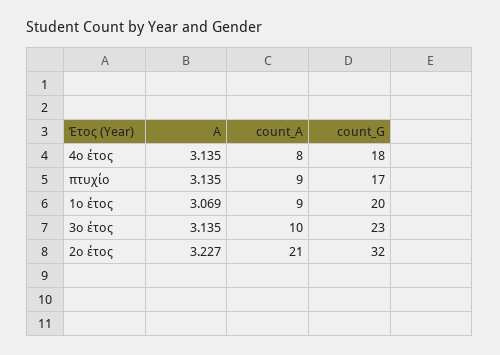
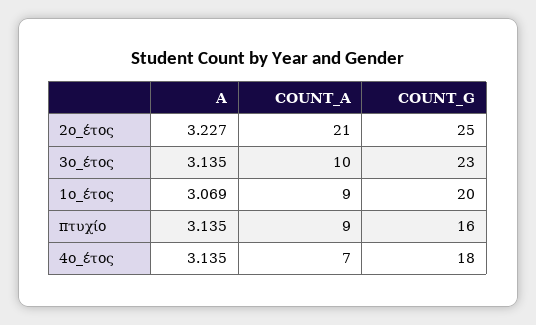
  {
    "Α": {
      "4ο έτος": 3.135,
      "πτυχίο": 3.135,
      "1ο έτος": 3.069,
      "3ο έτος": 3.135,
      "2ο έτος": 3.227
    },
    "count_A": {
-     "4ο έτος": 8,
+     "4ο έτος": 7,
      "πτυχίο": 9,
      "1ο έτος": 9,
      "3ο έτος": 10,
      "2ο έτος": 21
    },
    "count_G": {
      "4ο έτος": 18,
-     "πτυχίο": 17,
+     "πτυχίο": 16,
      "1ο έτος": 20,
      "3ο έτος": 23,
-     "2ο έτος": 32
+     "2ο έτος": 25
    }
  }

